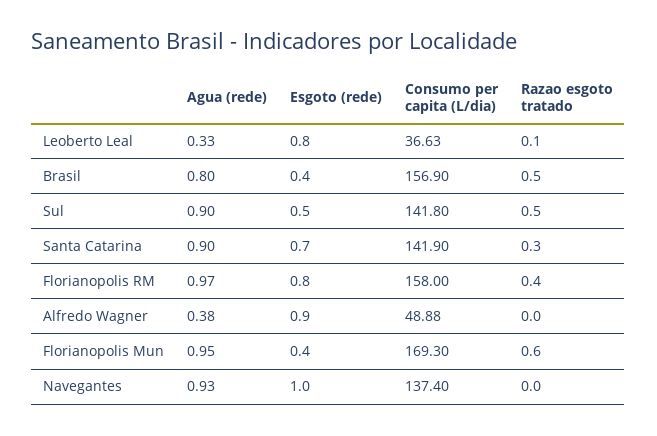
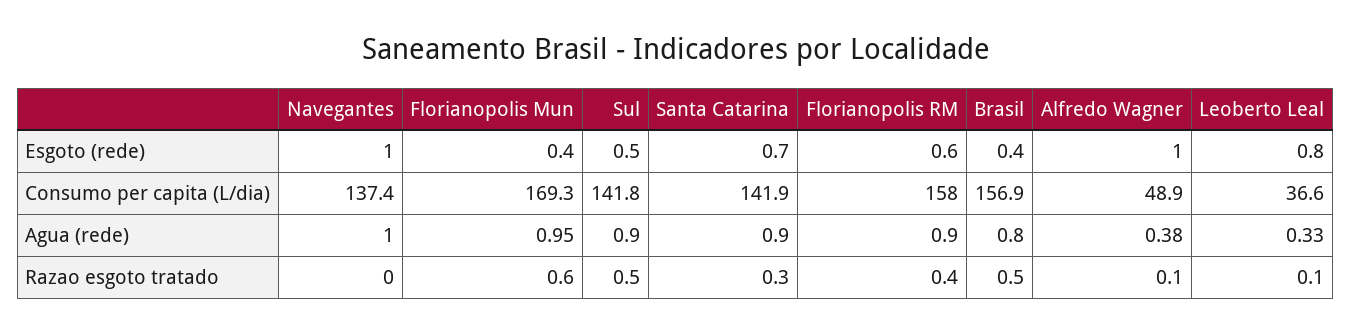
  {
    "Agua (rede)": {
      "Leoberto Leal": 0.33,
      "Brasil": 0.8,
      "Sul": 0.9,
      "Santa Catarina": 0.9,
-     "Florianopolis RM": 0.97,
+     "Florianopolis RM": 0.9,
      "Alfredo Wagner": 0.38,
      "Florianopolis Mun": 0.95,
-     "Navegantes": 0.93
+     "Navegantes": 1
    },
    "Esgoto (rede)": {
      "Leoberto Leal": 0.8,
      "Brasil": 0.4,
      "Sul": 0.5,
      "Santa Catarina": 0.7,
-     "Florianopolis RM": 0.8,
+     "Florianopolis RM": 0.6,
-     "Alfredo Wagner": 0.9,
+     "Alfredo Wagner": 1,
      "Florianopolis Mun": 0.4,
      "Navegantes": 1
    },
    "Consumo per capita (L/dia)": {
      "Leoberto Leal": 36.63,
      "Brasil": 156.9,
      "Sul": 141.8,
      "Santa Catarina": 141.9,
      "Florianopolis RM": 158,
      "Alfredo Wagner": 48.88,
      "Florianopolis Mun": 169.3,
      "Navegantes": 137.4
    },
    "Razao esgoto tratado": {
      "Leoberto Leal": 0.1,
      "Brasil": 0.5,
      "Sul": 0.5,
      "Santa Catarina": 0.3,
      "Florianopolis RM": 0.4,
-     "Alfredo Wagner": 0,
+     "Alfredo Wagner": 0.1,
      "Florianopolis Mun": 0.6,
      "Navegantes": 0
    }
  }

